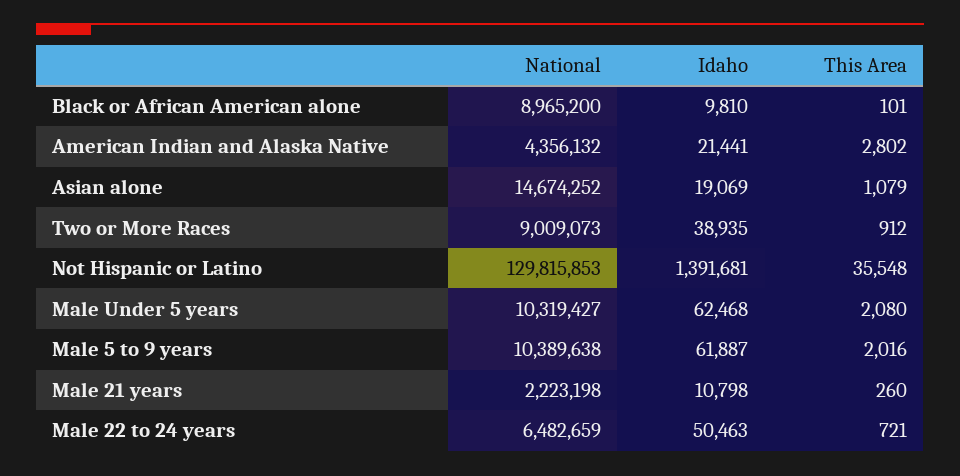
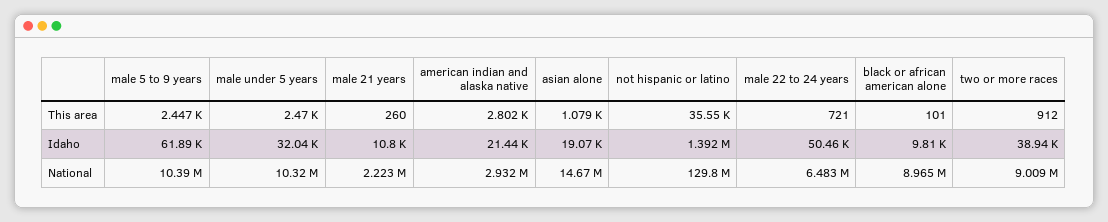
  {
    "National": {
      "Black or African American alone": 8965200,
-     "American Indian and Alaska Native": 4356132,
+     "American Indian and Alaska Native": 2932000,
      "Asian alone": 14674252,
      "Two or More Races": 9009073,
      "Not Hispanic or Latino": 129815853,
      "Male Under 5 years": 10319427,
      "Male 5 to 9 years": 10389638,
      "Male 21 years": 2223198,
      "Male 22 to 24 years": 6482659
    },
    "Idaho": {
      "Black or African American alone": 9810,
      "American Indian and Alaska Native": 21441,
      "Asian alone": 19069,
      "Two or More Races": 38935,
      "Not Hispanic or Latino": 1391681,
-     "Male Under 5 years": 62468,
+     "Male Under 5 years": 32040,
      "Male 5 to 9 years": 61887,
      "Male 21 years": 10798,
      "Male 22 to 24 years": 50463
    },
    "This Area": {
      "Black or African American alone": 101,
      "American Indian and Alaska Native": 2802,
      "Asian alone": 1079,
      "Two or More Races": 912,
      "Not Hispanic or Latino": 35548,
-     "Male Under 5 years": 2080,
+     "Male Under 5 years": 2470,
-     "Male 5 to 9 years": 2016,
+     "Male 5 to 9 years": 2447,
      "Male 21 years": 260,
      "Male 22 to 24 years": 721
    }
  }

